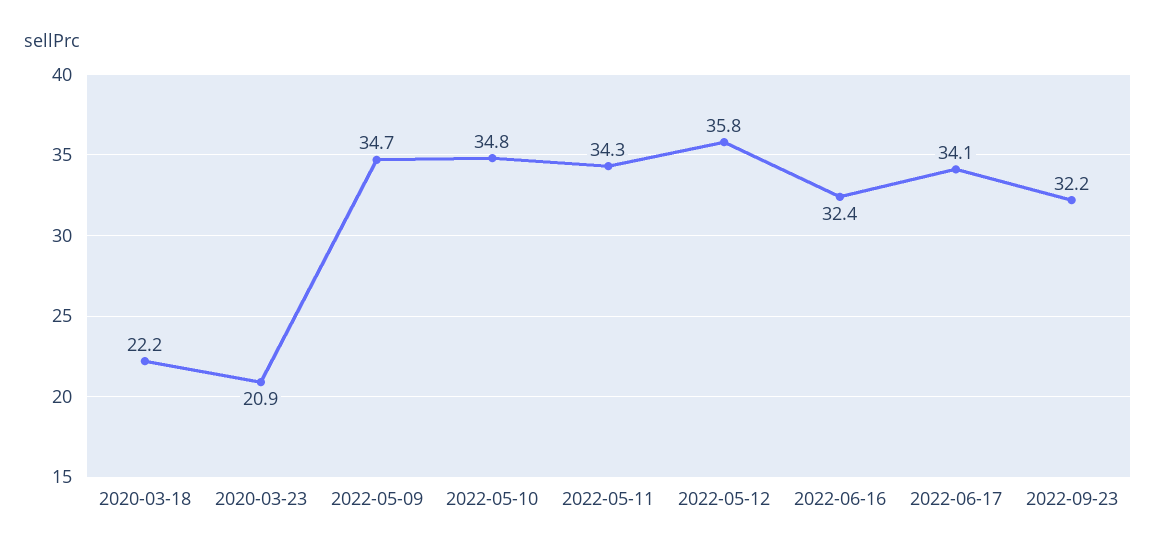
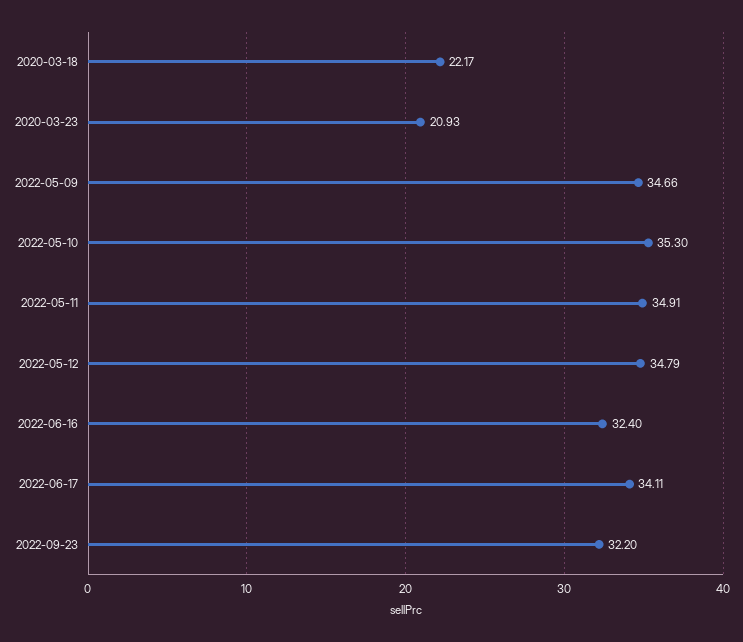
  {
    "2020-03-18": 22.17,
    "2020-03-23": 20.93,
    "2022-05-09": 34.66,
-   "2022-05-10": 34.8,
+   "2022-05-10": 35.3,
-   "2022-05-11": 34.3,
+   "2022-05-11": 34.91,
-   "2022-05-12": 35.8,
+   "2022-05-12": 34.79,
    "2022-06-16": 32.4,
    "2022-06-17": 34.11,
    "2022-09-23": 32.2
  }

